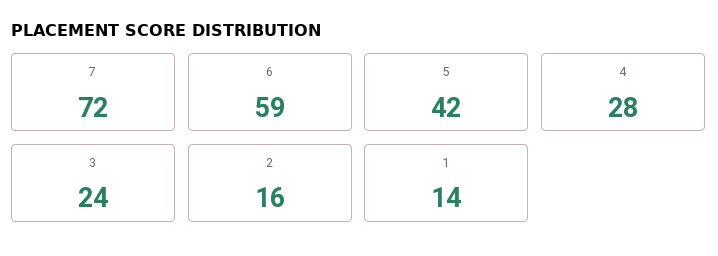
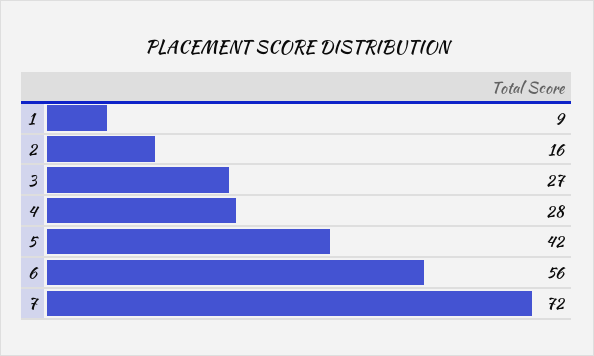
  {
    "7": 72,
-   "6": 59,
+   "6": 56,
    "5": 42,
    "4": 28,
-   "3": 24,
+   "3": 27,
    "2": 16,
-   "1": 14
+   "1": 9
  }

